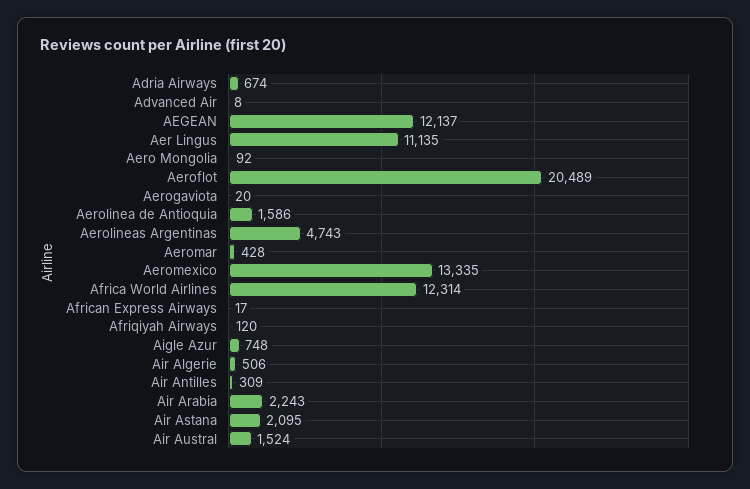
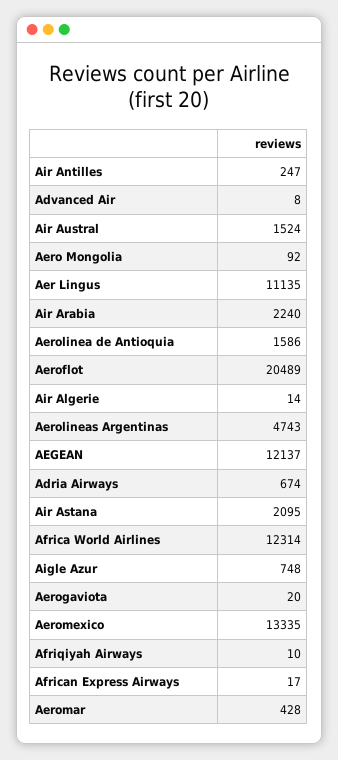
  {
    "Adria Airways": 674,
    "Advanced Air": 8,
    "AEGEAN": 12137,
    "Aer Lingus": 11135,
    "Aero Mongolia": 92,
    "Aeroflot": 20489,
    "Aerogaviota": 20,
    "Aerolinea de Antioquia": 1586,
    "Aerolineas Argentinas": 4743,
    "Aeromar": 428,
    "Aeromexico": 13335,
    "Africa World Airlines": 12314,
    "African Express Airways": 17,
-   "Afriqiyah Airways": 120,
+   "Afriqiyah Airways": 10,
    "Aigle Azur": 748,
-   "Air Algerie": 506,
+   "Air Algerie": 14,
-   "Air Antilles": 309,
+   "Air Antilles": 247,
-   "Air Arabia": 2243,
+   "Air Arabia": 2240,
    "Air Astana": 2095,
    "Air Austral": 1524
  }

